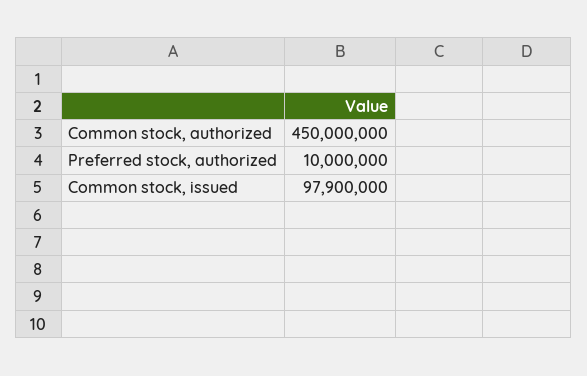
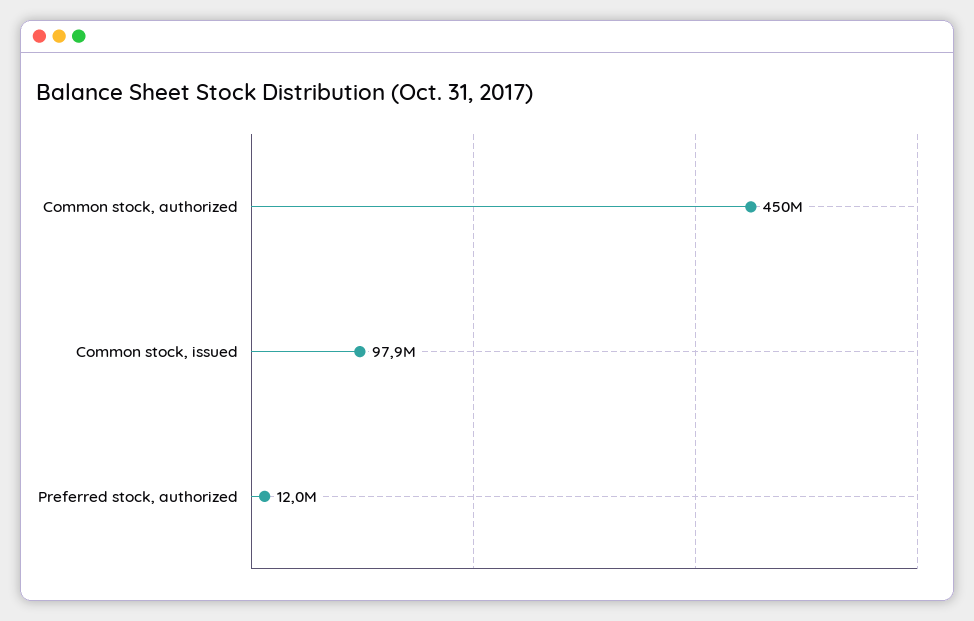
  {
    "Common stock, authorized": 450000000,
-   "Preferred stock, authorized": 10000000,
+   "Preferred stock, authorized": 12000000,
    "Common stock, issued": 97900000
  }

